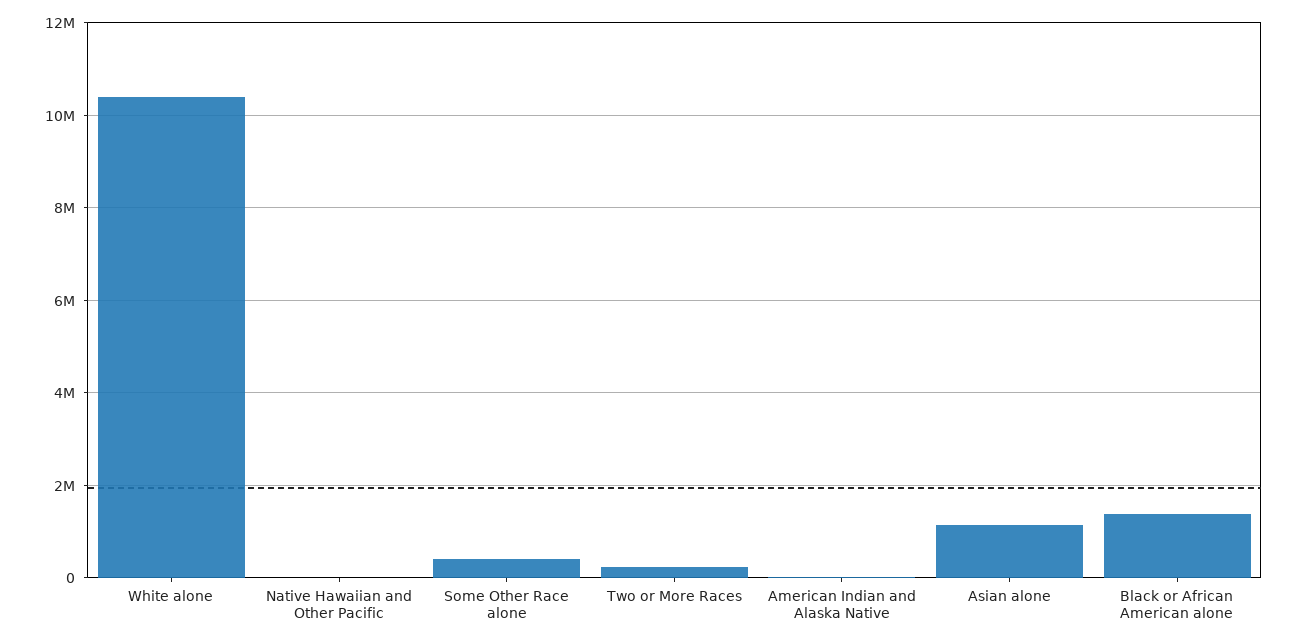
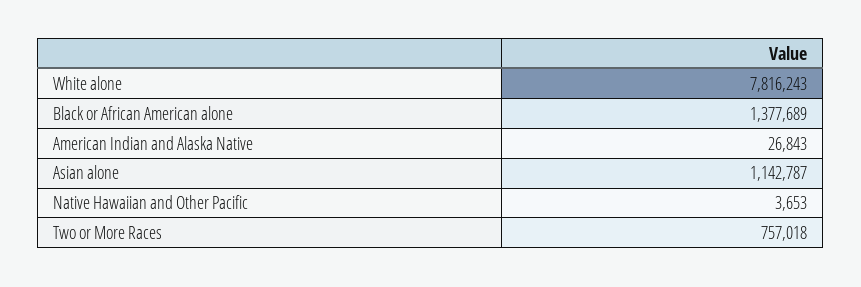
  {
-   "White alone": 10400000,
+   "White alone": 7816243,
    "Native Hawaiian and Other Pacific": 3653,
-   "Some Other Race alone": 400000,
-   "Two or More Races": 200000,
+   "Two or More Races": 757018,
    "American Indian and Alaska Native": 26843,
    "Asian alone": 1142787,
    "Black or African American alone": 1377689
  }

